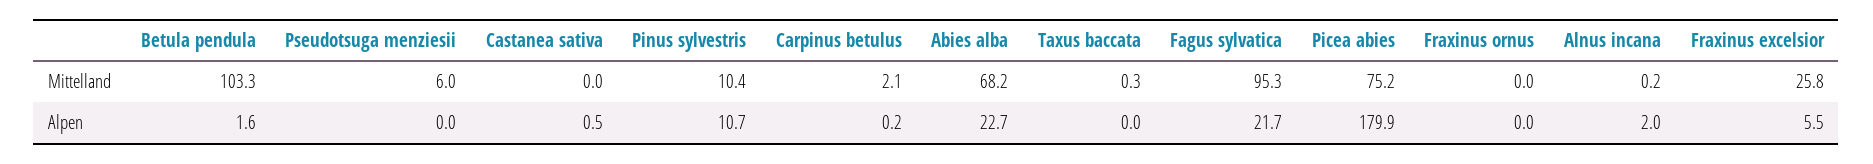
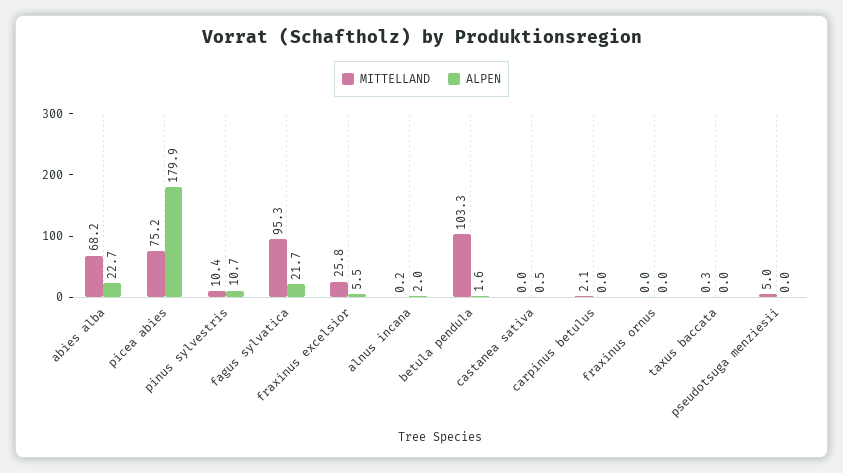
  {
    "Mittelland": {
      "Betula pendula": 103.3,
-     "Pseudotsuga menziesii": 6,
+     "Pseudotsuga menziesii": 5,
      "Castanea sativa": 0,
      "Pinus sylvestris": 10.4,
      "Carpinus betulus": 2.1,
      "Abies alba": 68.2,
      "Taxus baccata": 0.3,
      "Fagus sylvatica": 95.3,
      "Picea abies": 75.2,
      "Fraxinus ornus": 0,
      "Alnus incana": 0.2,
      "Fraxinus excelsior": 25.8
    },
    "Alpen": {
      "Betula pendula": 1.6,
      "Pseudotsuga menziesii": 0,
      "Castanea sativa": 0.5,
      "Pinus sylvestris": 10.7,
-     "Carpinus betulus": 0.2,
+     "Carpinus betulus": 0,
      "Abies alba": 22.7,
      "Taxus baccata": 0,
      "Fagus sylvatica": 21.7,
      "Picea abies": 179.9,
      "Fraxinus ornus": 0,
      "Alnus incana": 2,
      "Fraxinus excelsior": 5.5
    }
  }

